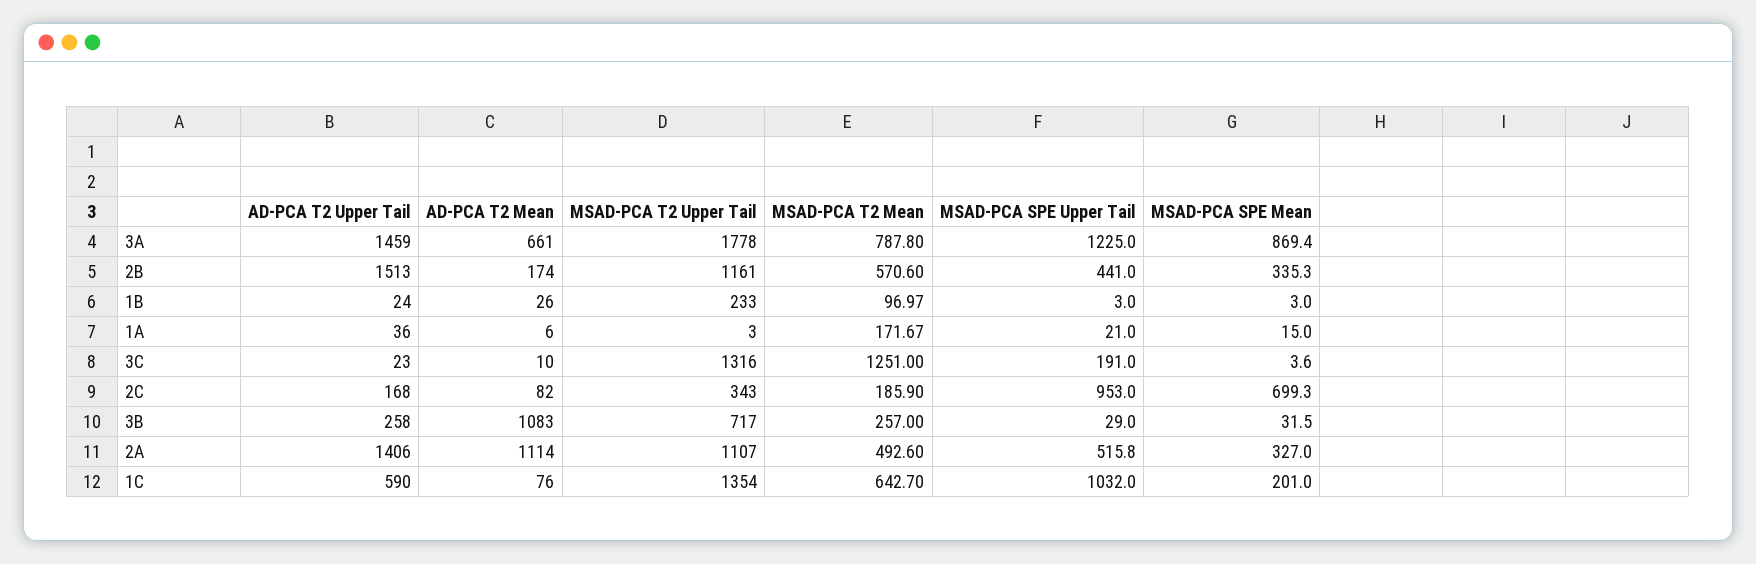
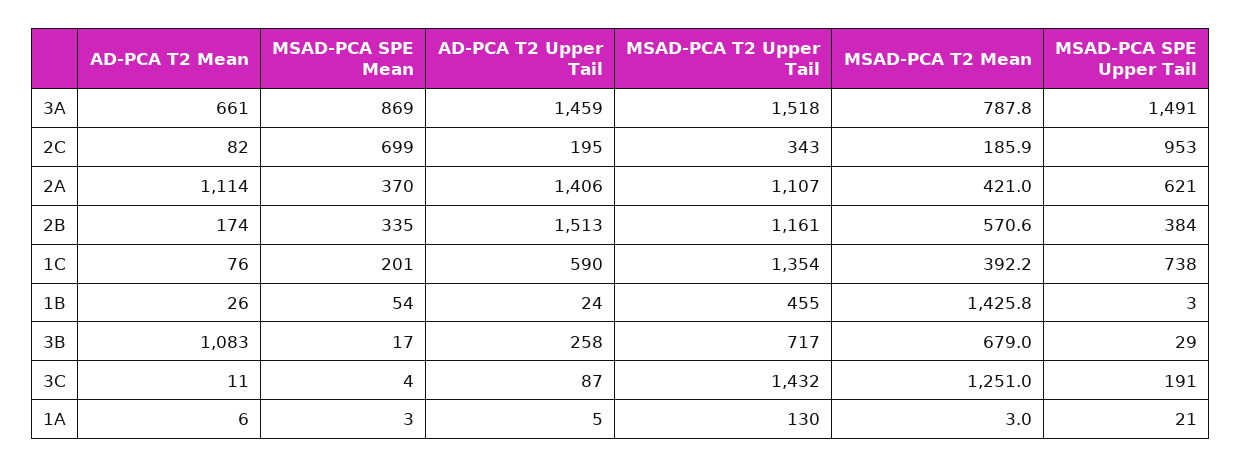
  {
    "AD-PCA T2 Upper Tail": {
      "3A": 1459,
      "2B": 1513,
      "1B": 24,
-     "1A": 36,
+     "1A": 5,
-     "3C": 23,
+     "3C": 87,
-     "2C": 168,
+     "2C": 195,
      "3B": 258,
      "2A": 1406,
      "1C": 590
    },
    "AD-PCA T2 Mean": {
      "3A": 661,
      "2B": 174,
      "1B": 26,
      "1A": 6,
-     "3C": 10,
+     "3C": 11,
      "2C": 82,
      "3B": 1083,
      "2A": 1114,
      "1C": 76
    },
    "MSAD-PCA T2 Upper Tail": {
-     "3A": 1778,
+     "3A": 1518,
      "2B": 1161,
-     "1B": 233,
+     "1B": 455,
-     "1A": 3,
+     "1A": 130,
-     "3C": 1316,
+     "3C": 1432,
      "2C": 343,
      "3B": 717,
      "2A": 1107,
      "1C": 1354
    },
    "MSAD-PCA T2 Mean": {
      "3A": 787.8,
      "2B": 570.6,
-     "1B": 96.97,
+     "1B": 1425.8,
-     "1A": 171.67,
+     "1A": 3,
      "3C": 1251,
      "2C": 185.9,
-     "3B": 257,
+     "3B": 679,
-     "2A": 492.6,
+     "2A": 421,
-     "1C": 642.7
+     "1C": 392.2
    },
    "MSAD-PCA SPE Upper Tail": {
-     "3A": 1225,
+     "3A": 1491,
-     "2B": 441,
+     "2B": 384,
      "1B": 3,
      "1A": 21,
      "3C": 191,
      "2C": 953,
      "3B": 29,
-     "2A": 515.8,
+     "2A": 621,
-     "1C": 1032
+     "1C": 738
    },
    "MSAD-PCA SPE Mean": {
      "3A": 869.4,
      "2B": 335.3,
-     "1B": 3,
+     "1B": 54,
-     "1A": 15,
+     "1A": 3,
      "3C": 3.6,
      "2C": 699.3,
-     "3B": 31.5,
+     "3B": 17,
-     "2A": 327,
+     "2A": 370,
      "1C": 201
    }
  }

